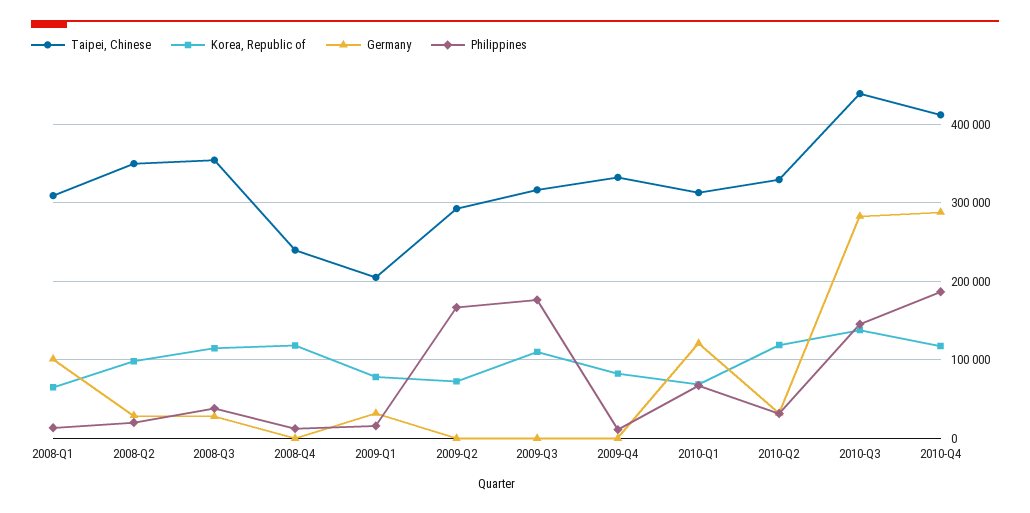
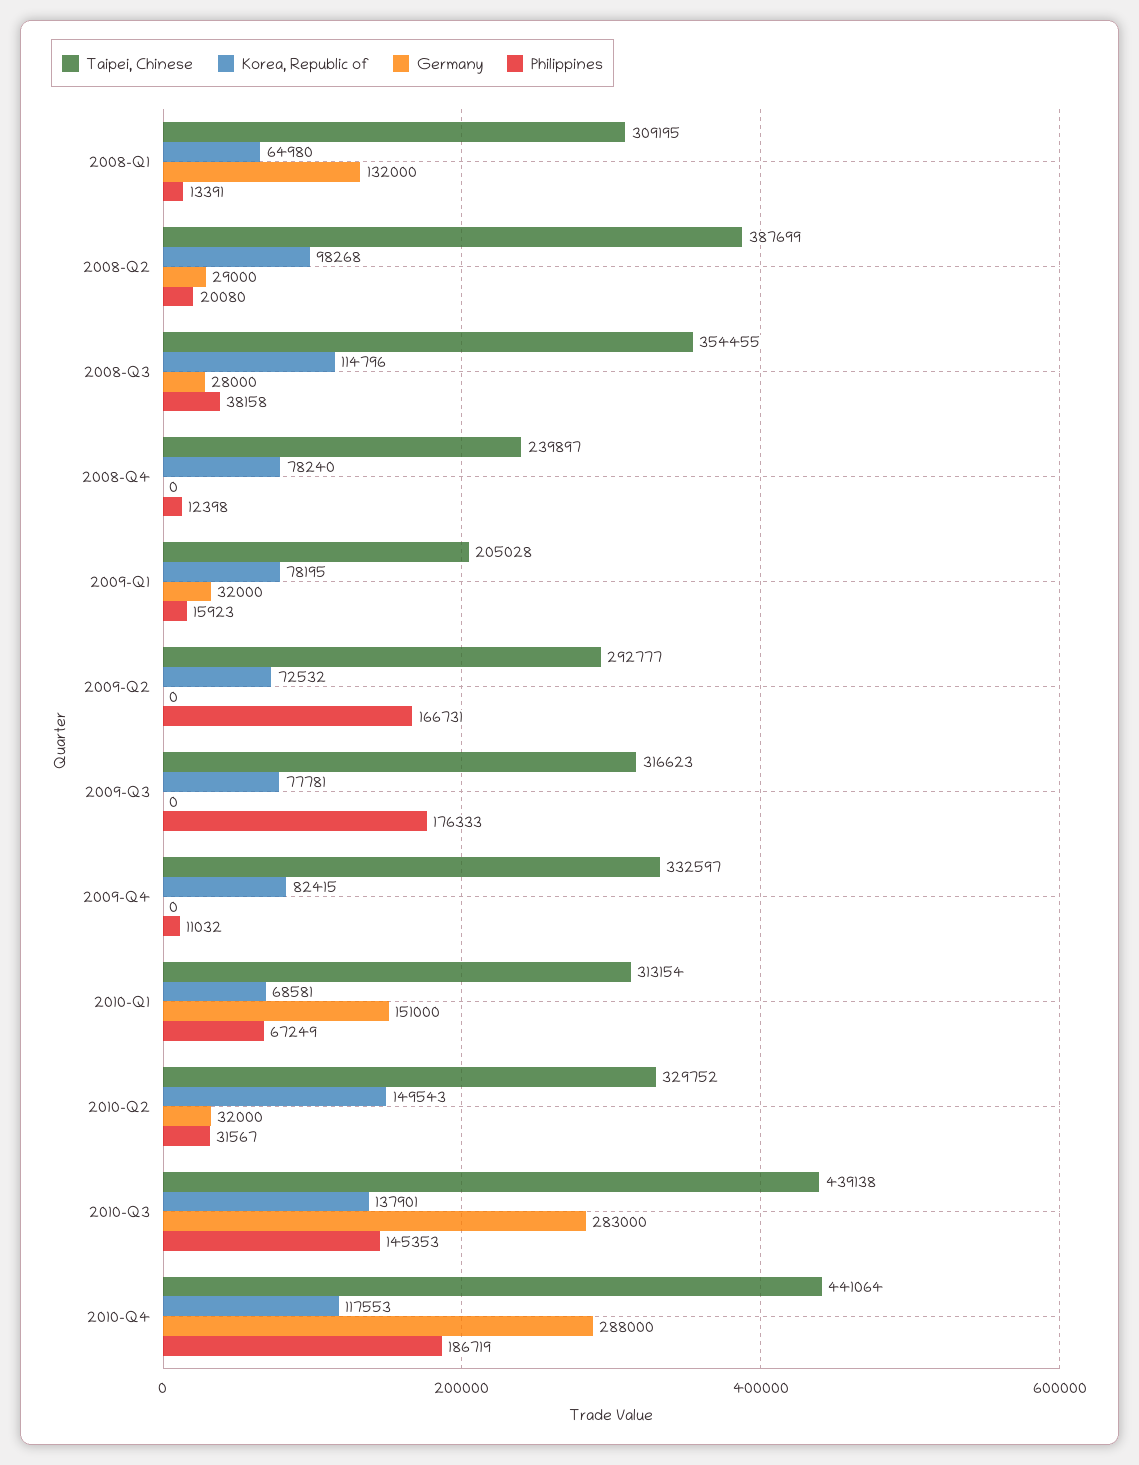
  {
    "Taipei, Chinese": {
      "2008-Q1": 309195,
-     "2008-Q2": 350000,
+     "2008-Q2": 387699,
      "2008-Q3": 354455,
      "2008-Q4": 239897,
      "2009-Q1": 205028,
      "2009-Q2": 292777,
      "2009-Q3": 316623,
      "2009-Q4": 332597,
      "2010-Q1": 313154,
      "2010-Q2": 329752,
      "2010-Q3": 439138,
-     "2010-Q4": 410000
+     "2010-Q4": 441064
    },
    "Korea, Republic of": {
      "2008-Q1": 64980,
      "2008-Q2": 98268,
      "2008-Q3": 114796,
-     "2008-Q4": 120000,
+     "2008-Q4": 78240,
      "2009-Q1": 78195,
      "2009-Q2": 72532,
-     "2009-Q3": 110000,
+     "2009-Q3": 77781,
      "2009-Q4": 82415,
      "2010-Q1": 68581,
-     "2010-Q2": 120000,
+     "2010-Q2": 149543,
      "2010-Q3": 137901,
      "2010-Q4": 117553
    },
    "Germany": {
-     "2008-Q1": 100000,
+     "2008-Q1": 132000,
      "2008-Q2": 29000,
      "2008-Q3": 28000,
      "2008-Q4": 0,
      "2009-Q1": 32000,
      "2009-Q2": 0,
      "2009-Q3": 0,
      "2009-Q4": 0,
-     "2010-Q1": 120000,
+     "2010-Q1": 151000,
      "2010-Q2": 32000,
      "2010-Q3": 283000,
      "2010-Q4": 288000
    },
    "Philippines": {
      "2008-Q1": 13391,
      "2008-Q2": 20080,
      "2008-Q3": 38158,
      "2008-Q4": 12398,
      "2009-Q1": 15923,
      "2009-Q2": 166731,
      "2009-Q3": 176333,
      "2009-Q4": 11032,
      "2010-Q1": 67249,
      "2010-Q2": 31567,
      "2010-Q3": 145353,
      "2010-Q4": 186719
    }
  }

